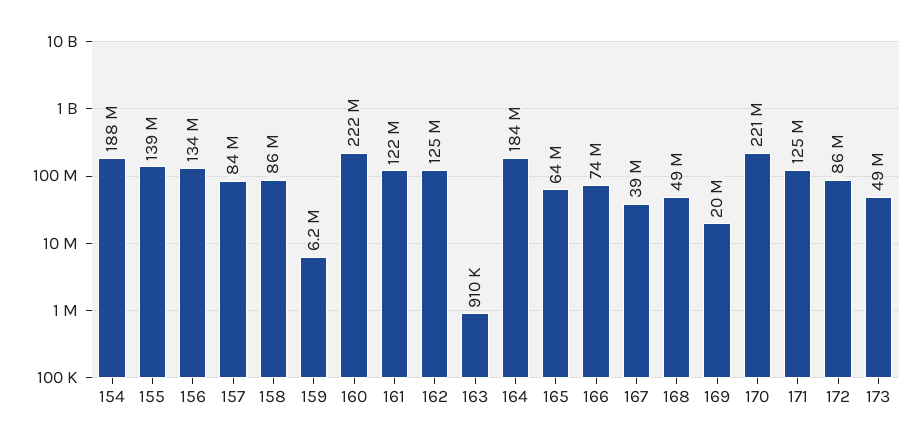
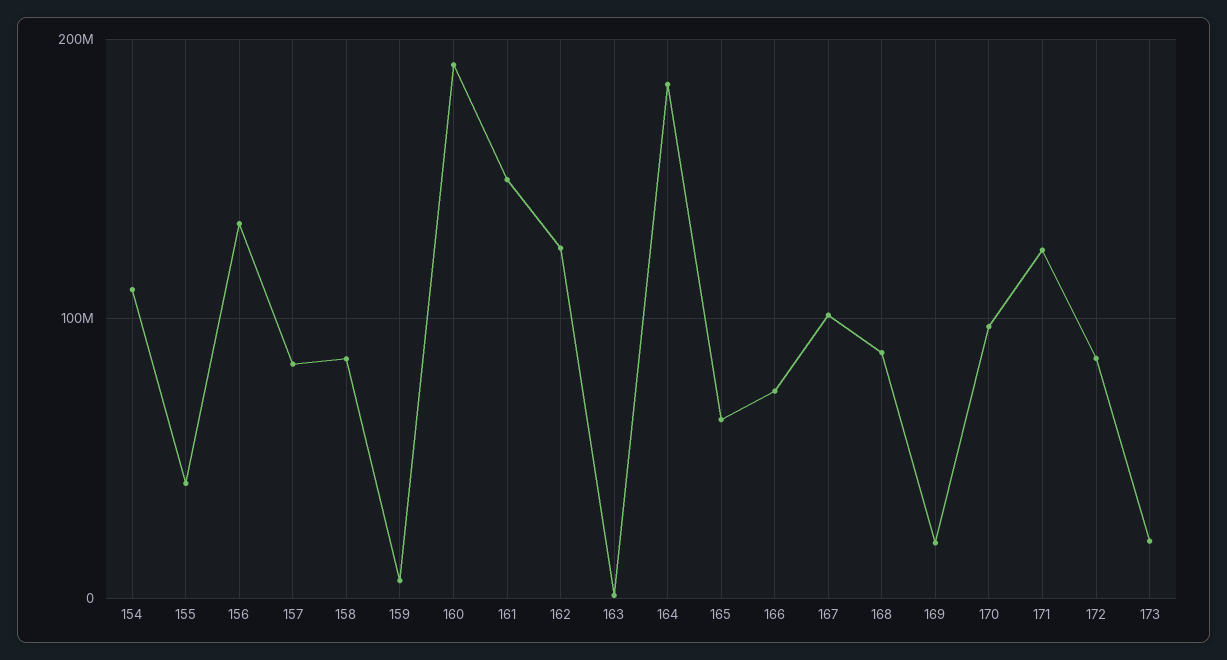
  {
-   "154": 188000000,
+   "154": 110000000,
-   "155": 139000000,
+   "155": 40000000,
    "156": 134000000,
    "157": 84000000,
    "158": 86000000,
    "159": 6200000,
-   "160": 222000000,
+   "160": 190000000,
-   "161": 122000000,
+   "161": 150000000,
    "162": 125000000,
    "163": 910000,
    "164": 184000000,
    "165": 64000000,
    "166": 74000000,
-   "167": 39000000,
+   "167": 100000000,
-   "168": 49000000,
+   "168": 90000000,
    "169": 20000000,
-   "170": 221000000,
+   "170": 100000000,
    "171": 125000000,
    "172": 86000000,
-   "173": 49000000
+   "173": 20000000
  }

